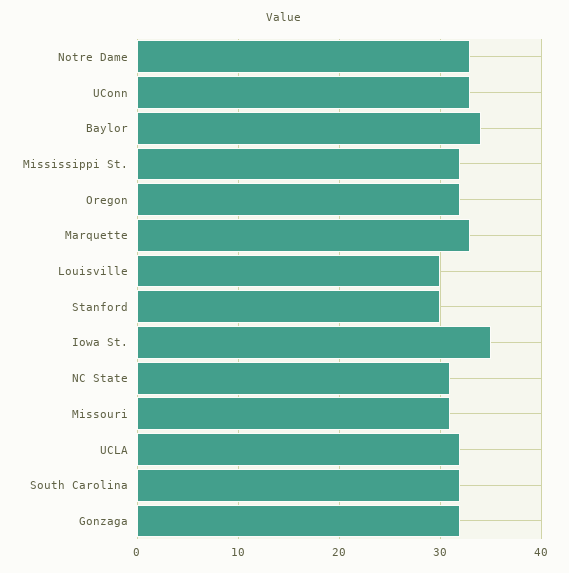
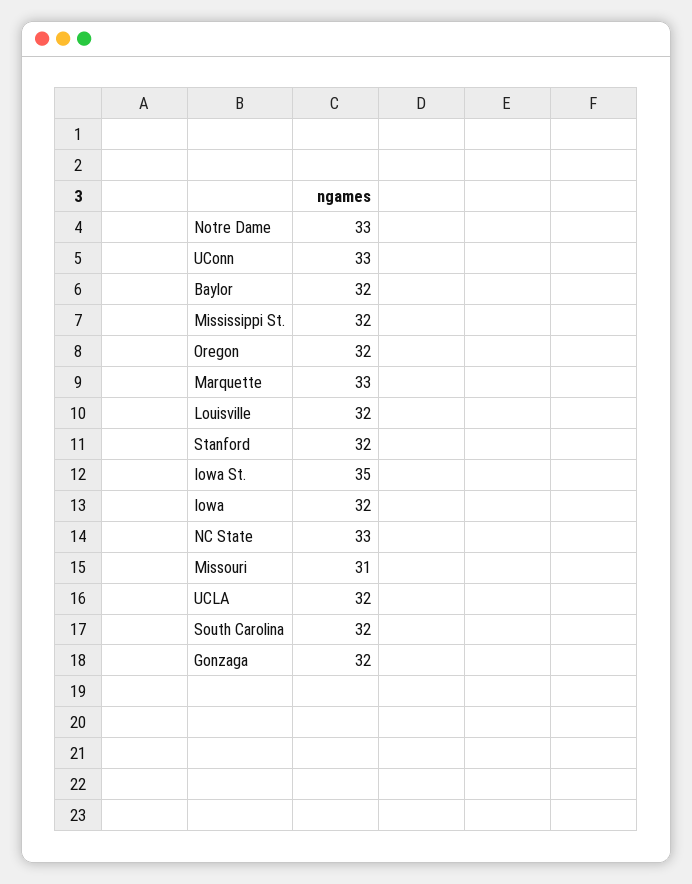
  {
    "Notre Dame": 33,
    "UConn": 33,
-   "Baylor": 34,
+   "Baylor": 32,
    "Mississippi St.": 32,
    "Oregon": 32,
    "Marquette": 33,
-   "Louisville": 30,
+   "Louisville": 32,
-   "Stanford": 30,
+   "Stanford": 32,
    "Iowa St.": 35,
-   "NC State": 31,
+   "NC State": 33,
    "Missouri": 31,
    "UCLA": 32,
    "South Carolina": 32,
-   "Gonzaga": 32
+   "Gonzaga": 32,
+   "Iowa": 32
  }

